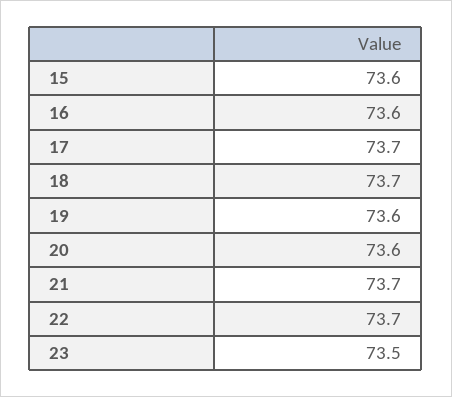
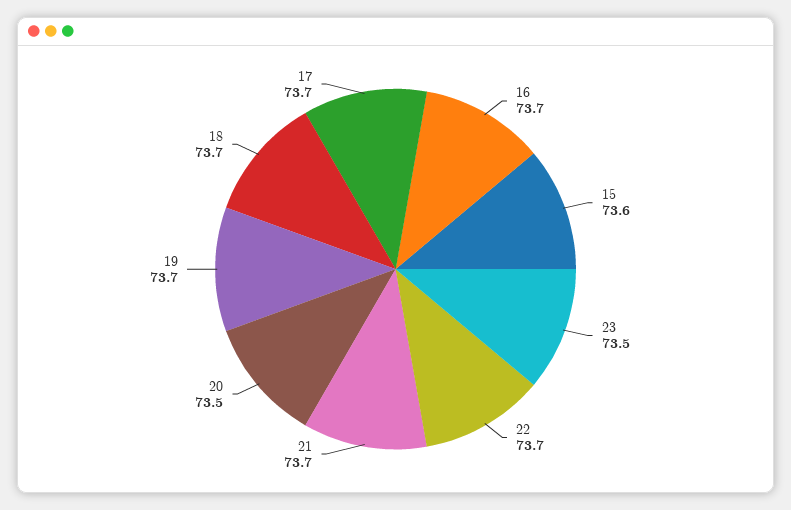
  {
    "15": 73.6,
-   "16": 73.6,
+   "16": 73.7,
    "17": 73.7,
    "18": 73.7,
-   "19": 73.6,
+   "19": 73.7,
-   "20": 73.6,
+   "20": 73.5,
    "21": 73.7,
    "22": 73.7,
    "23": 73.5
  }

